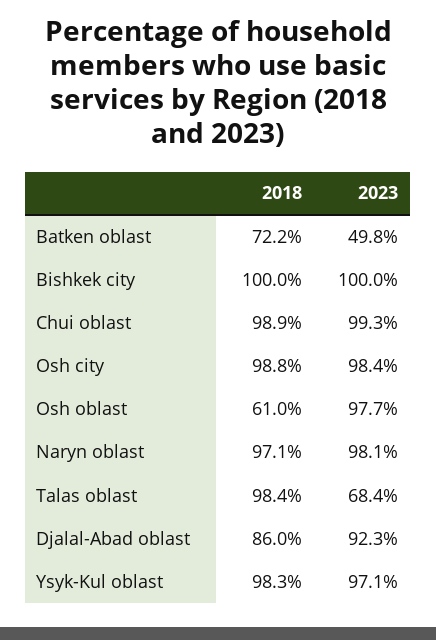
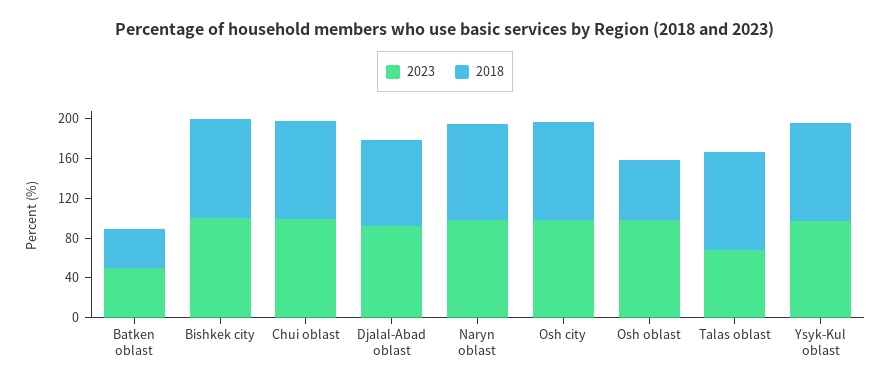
  {
    "2018": {
-     "Batken oblast": 72.2,
+     "Batken oblast": 40,
      "Bishkek city": 100,
      "Chui oblast": 98.9,
      "Osh city": 98.8,
      "Osh oblast": 61,
      "Naryn oblast": 97.1,
      "Talas oblast": 98.4,
      "Djalal-Abad oblast": 86,
      "Ysyk-Kul oblast": 98.3
    },
    "2023": {
      "Batken oblast": 49.8,
      "Bishkek city": 100,
      "Chui oblast": 99.3,
      "Osh city": 98.4,
      "Osh oblast": 97.7,
      "Naryn oblast": 98.1,
      "Talas oblast": 68.4,
      "Djalal-Abad oblast": 92.3,
      "Ysyk-Kul oblast": 97.1
    }
  }

